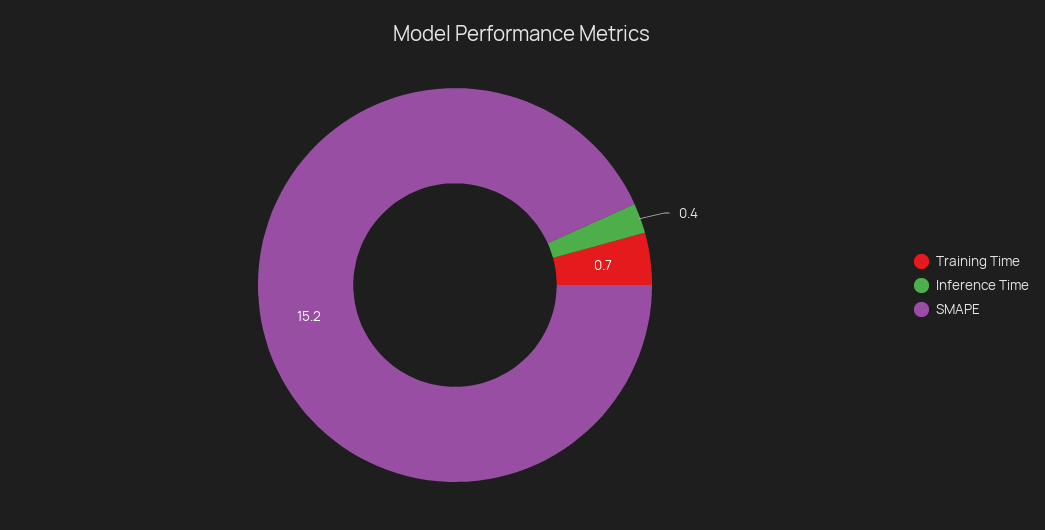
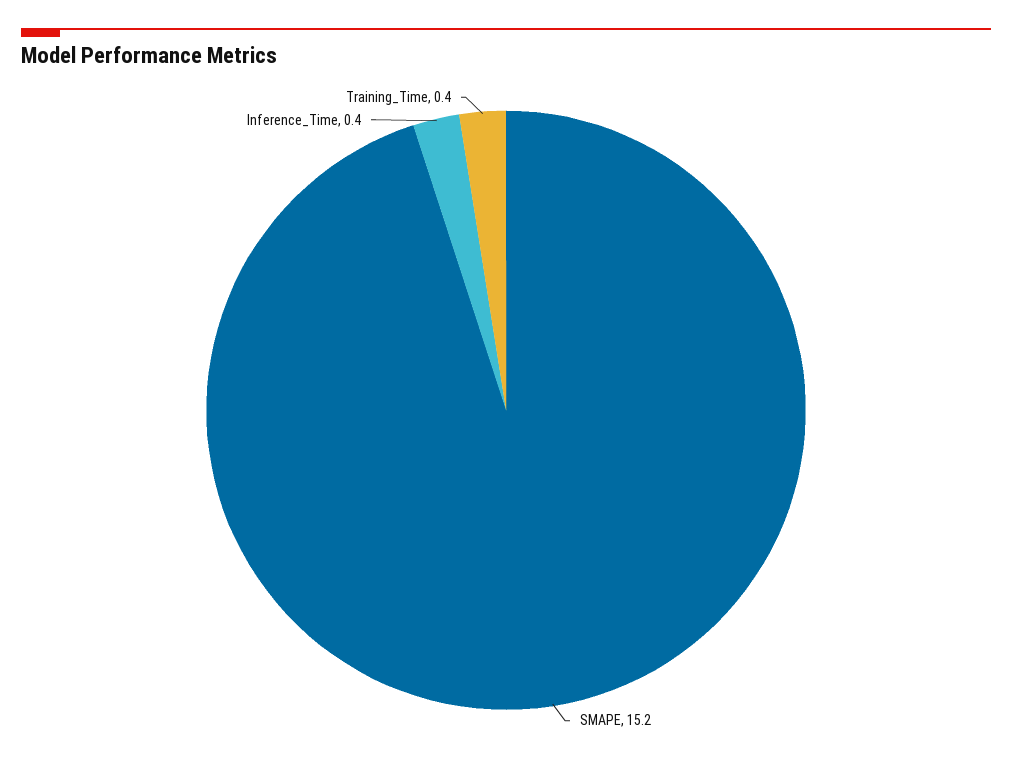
  {
-   "Training Time": 0.7,
+   "Training Time": 0.4,
    "Inference Time": 0.4,
    "SMAPE": 15.2
  }

